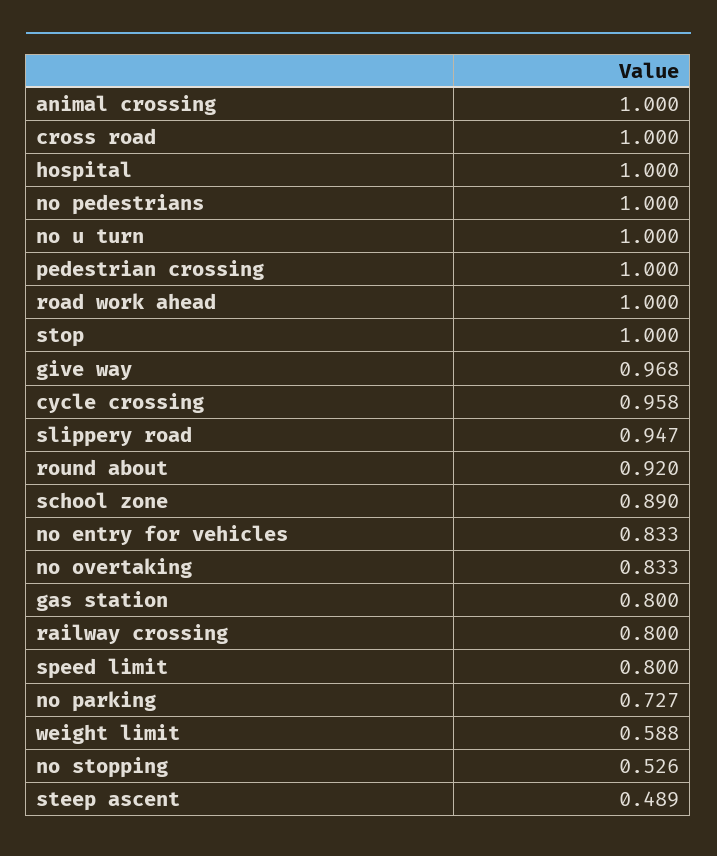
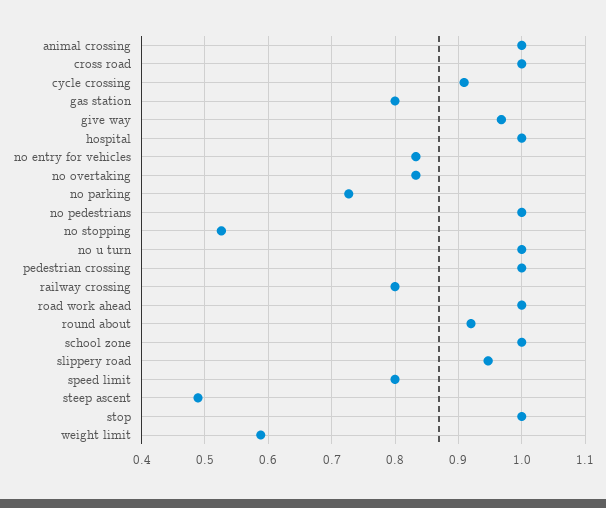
  {
    "animal crossing": 1,
    "cross road": 1,
    "hospital": 1,
    "no pedestrians": 1,
    "no u turn": 1,
    "pedestrian crossing": 1,
    "road work ahead": 1,
    "stop": 1,
    "give way": 0.968,
-   "cycle crossing": 0.958,
+   "cycle crossing": 0.91,
    "slippery road": 0.947,
    "round about": 0.92,
-   "school zone": 0.89,
+   "school zone": 1,
    "no entry for vehicles": 0.833,
    "no overtaking": 0.833,
    "gas station": 0.8,
    "railway crossing": 0.8,
    "speed limit": 0.8,
    "no parking": 0.727,
    "weight limit": 0.588,
    "no stopping": 0.526,
    "steep ascent": 0.489
  }

